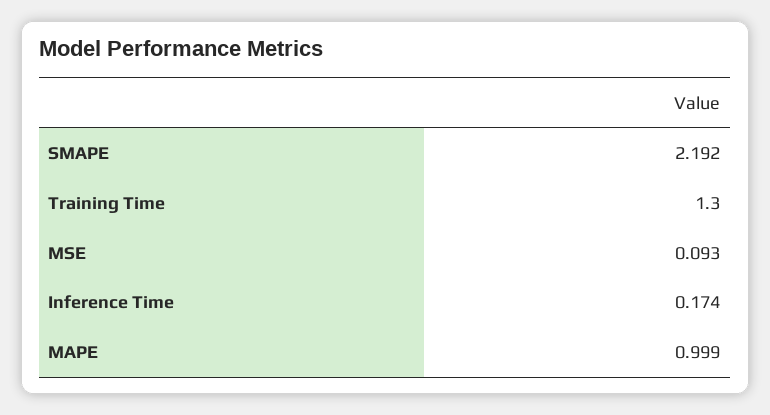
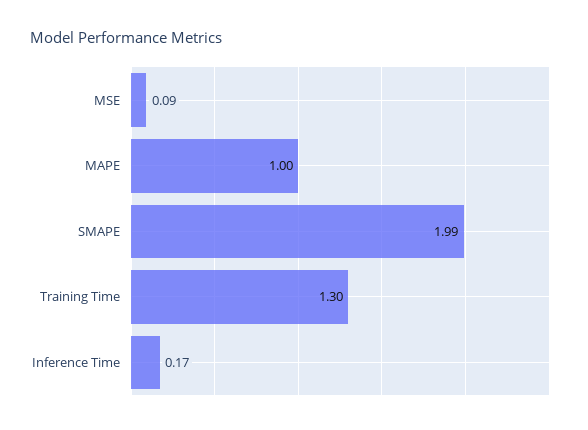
  {
-   "SMAPE": 2.192,
+   "SMAPE": 1.99,
    "Training Time": 1.3,
    "MSE": 0.093,
    "Inference Time": 0.174,
    "MAPE": 0.999
  }

